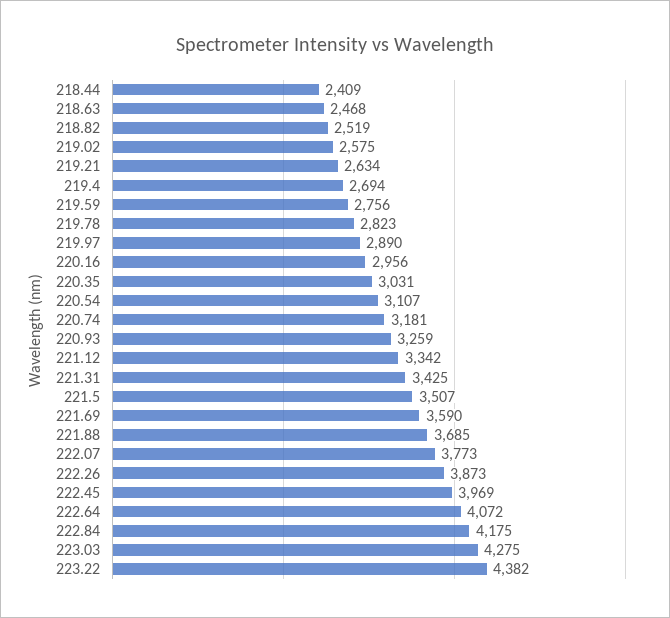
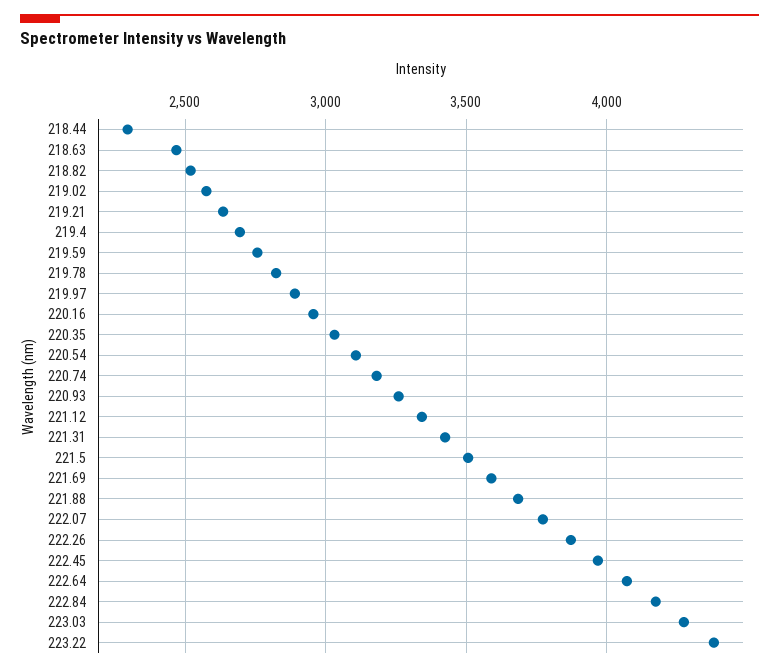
  {
-   "218.44": 2409,
+   "218.44": 2300,
    "218.63": 2468,
    "218.82": 2519,
    "219.02": 2575,
    "219.21": 2634,
    "219.4": 2694,
    "219.59": 2756,
    "219.78": 2823,
    "219.97": 2890,
    "220.16": 2956,
    "220.35": 3031,
    "220.54": 3107,
    "220.74": 3181,
    "220.93": 3259,
    "221.12": 3342,
    "221.31": 3425,
    "221.5": 3507,
    "221.69": 3590,
    "221.88": 3685,
    "222.07": 3773,
    "222.26": 3873,
    "222.45": 3969,
    "222.64": 4072,
    "222.84": 4175,
    "223.03": 4275,
    "223.22": 4382
  }

